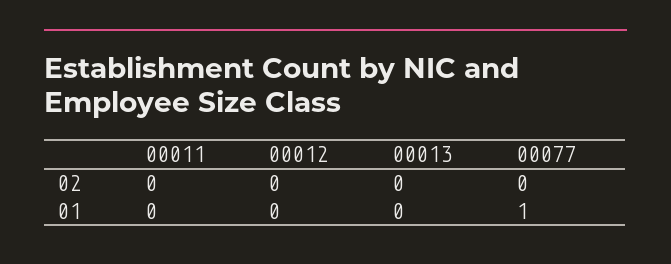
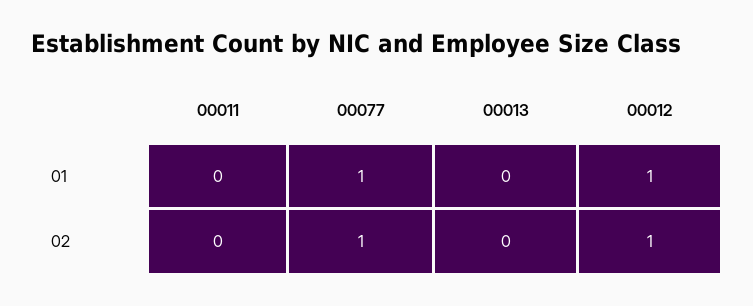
  {
    "00011": {
      "02": 0,
      "01": 0
    },
    "00012": {
-     "02": 0,
+     "02": 1,
-     "01": 0
+     "01": 1
    },
    "00013": {
      "02": 0,
      "01": 0
    },
    "00077": {
-     "02": 0,
+     "02": 1,
      "01": 1
    }
  }

